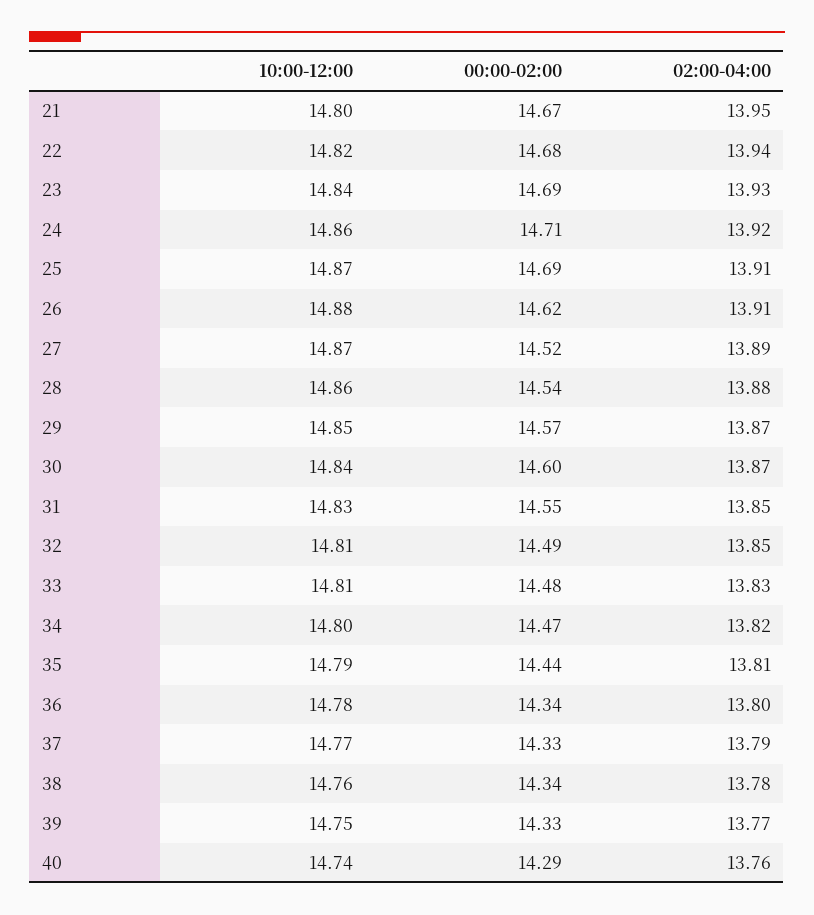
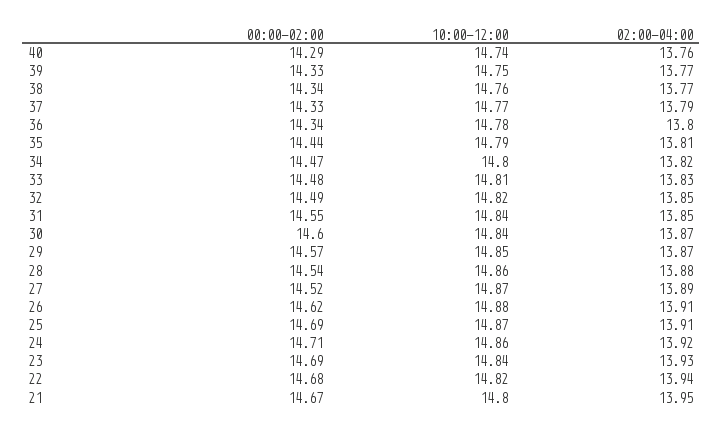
  {
    "10:00-12:00": {
      "21": 14.8,
      "22": 14.82,
      "23": 14.84,
      "24": 14.86,
      "25": 14.87,
      "26": 14.88,
      "27": 14.87,
      "28": 14.86,
      "29": 14.85,
      "30": 14.84,
-     "31": 14.83,
+     "31": 14.84,
-     "32": 14.81,
+     "32": 14.82,
      "33": 14.81,
      "34": 14.8,
      "35": 14.79,
      "36": 14.78,
      "37": 14.77,
      "38": 14.76,
      "39": 14.75,
      "40": 14.74
    },
    "00:00-02:00": {
      "21": 14.67,
      "22": 14.68,
      "23": 14.69,
      "24": 14.71,
      "25": 14.69,
      "26": 14.62,
      "27": 14.52,
      "28": 14.54,
      "29": 14.57,
      "30": 14.6,
      "31": 14.55,
      "32": 14.49,
      "33": 14.48,
      "34": 14.47,
      "35": 14.44,
      "36": 14.34,
      "37": 14.33,
      "38": 14.34,
      "39": 14.33,
      "40": 14.29
    },
    "02:00-04:00": {
      "21": 13.95,
      "22": 13.94,
      "23": 13.93,
      "24": 13.92,
      "25": 13.91,
      "26": 13.91,
      "27": 13.89,
      "28": 13.88,
      "29": 13.87,
      "30": 13.87,
      "31": 13.85,
      "32": 13.85,
      "33": 13.83,
      "34": 13.82,
      "35": 13.81,
      "36": 13.8,
      "37": 13.79,
-     "38": 13.78,
+     "38": 13.77,
      "39": 13.77,
      "40": 13.76
    }
  }

